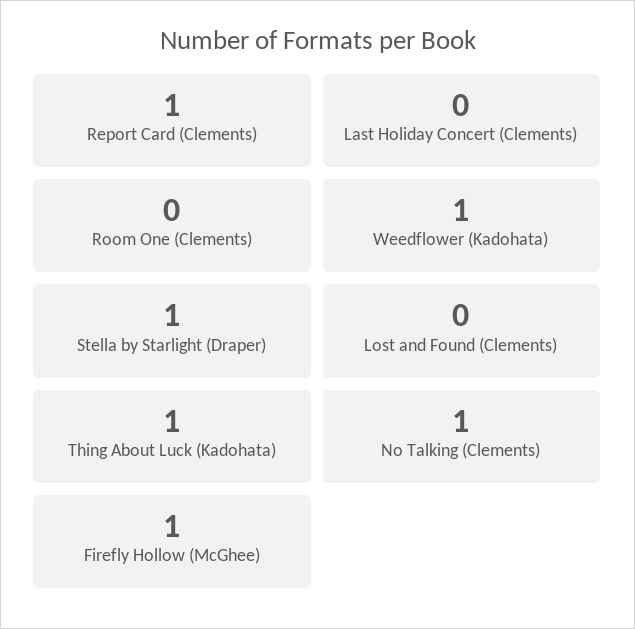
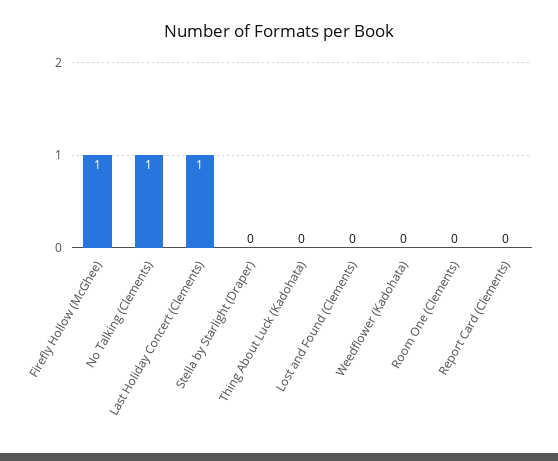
  {
-   "Report Card (Clements)": 1,
+   "Report Card (Clements)": 0,
-   "Last Holiday Concert (Clements)": 0,
+   "Last Holiday Concert (Clements)": 1,
    "Room One (Clements)": 0,
-   "Weedflower (Kadohata)": 1,
+   "Weedflower (Kadohata)": 0,
-   "Stella by Starlight (Draper)": 1,
+   "Stella by Starlight (Draper)": 0,
    "Lost and Found (Clements)": 0,
-   "Thing About Luck (Kadohata)": 1,
+   "Thing About Luck (Kadohata)": 0,
    "No Talking (Clements)": 1,
    "Firefly Hollow (McGhee)": 1
  }

